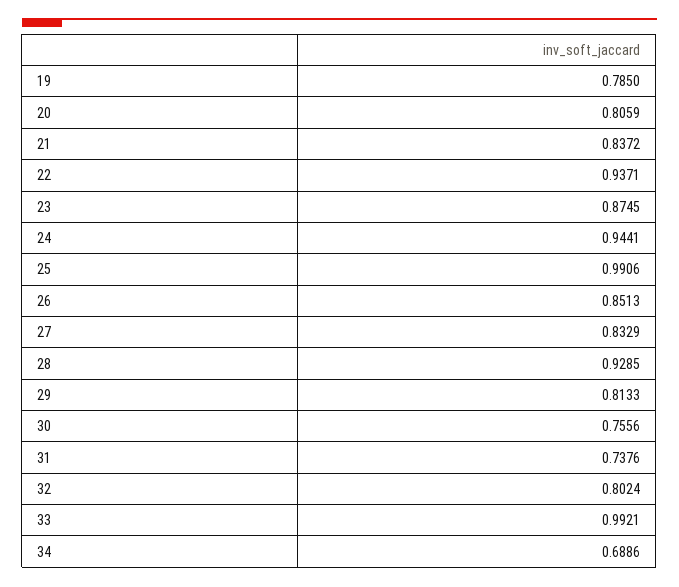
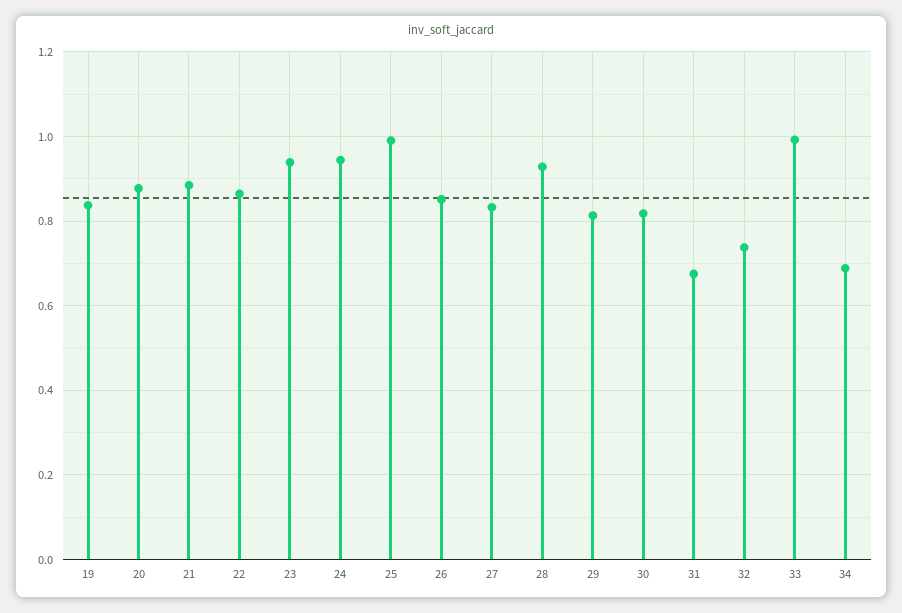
  {
-   "19": 0.785,
+   "19": 0.84,
-   "20": 0.8059,
+   "20": 0.88,
-   "21": 0.8372,
+   "21": 0.88,
-   "22": 0.9371,
+   "22": 0.86,
-   "23": 0.8745,
+   "23": 0.94,
    "24": 0.9441,
    "25": 0.9906,
    "26": 0.8513,
    "27": 0.8329,
    "28": 0.9285,
    "29": 0.8133,
-   "30": 0.7556,
+   "30": 0.82,
-   "31": 0.7376,
+   "31": 0.68,
-   "32": 0.8024,
+   "32": 0.74,
    "33": 0.9921,
    "34": 0.6886
  }

